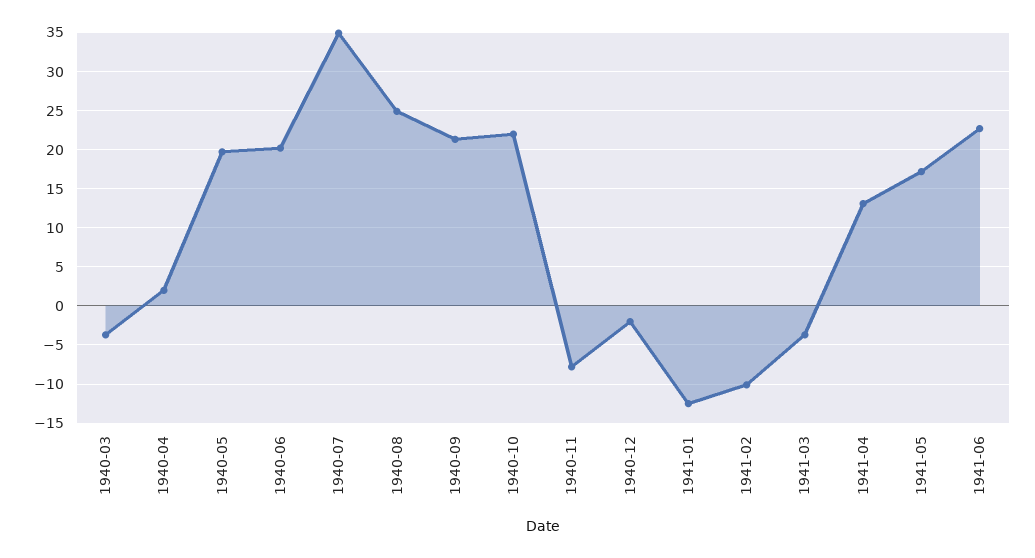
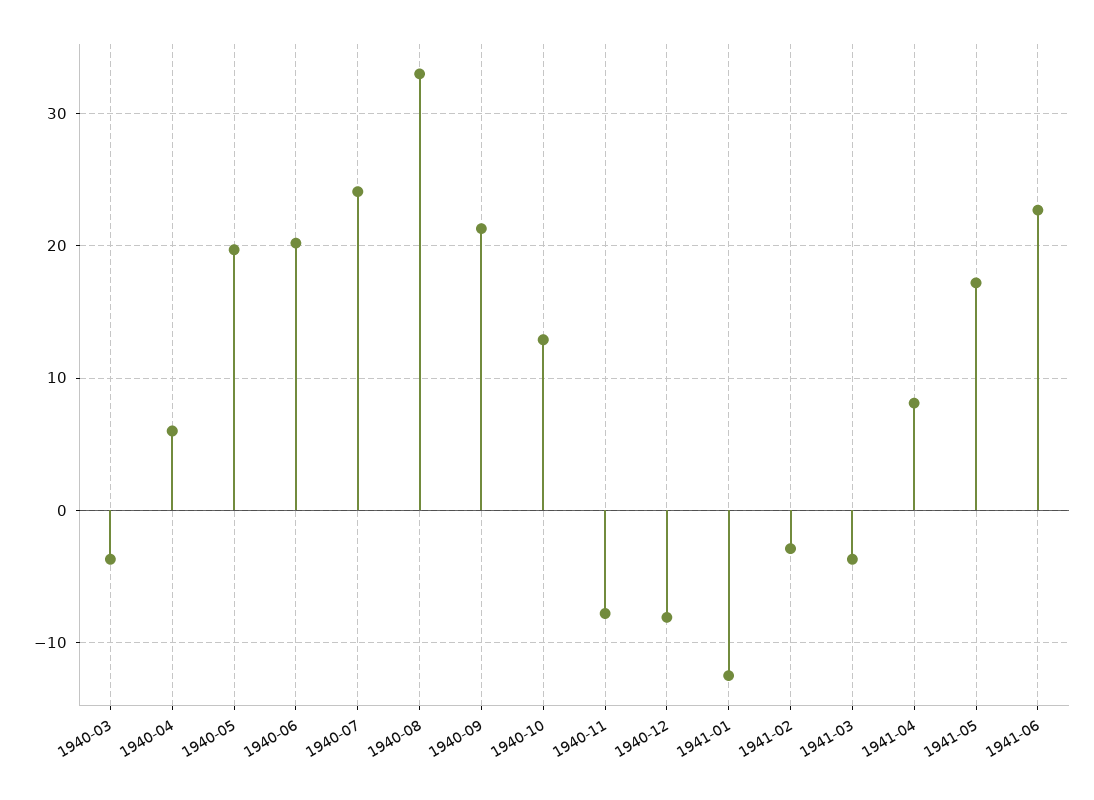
  {
    "1940-03": -4,
-   "1940-04": 2,
+   "1940-04": 6,
    "1940-05": 20,
    "1940-06": 20,
-   "1940-07": 35,
+   "1940-07": 24,
-   "1940-08": 25,
+   "1940-08": 33,
    "1940-09": 21,
-   "1940-10": 22,
+   "1940-10": 13,
    "1940-11": -8,
-   "1940-12": -2,
+   "1940-12": -8,
    "1941-01": -13,
-   "1941-02": -10,
+   "1941-02": -3,
    "1941-03": -4,
-   "1941-04": 13,
+   "1941-04": 8,
    "1941-05": 17,
    "1941-06": 23
  }

